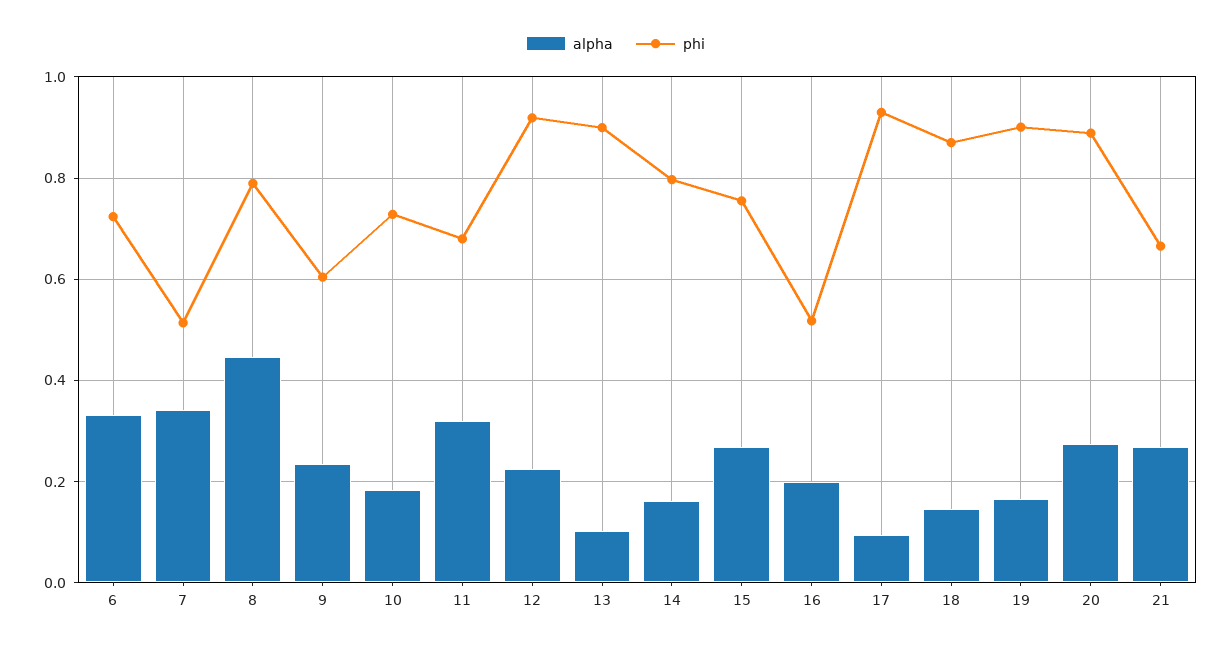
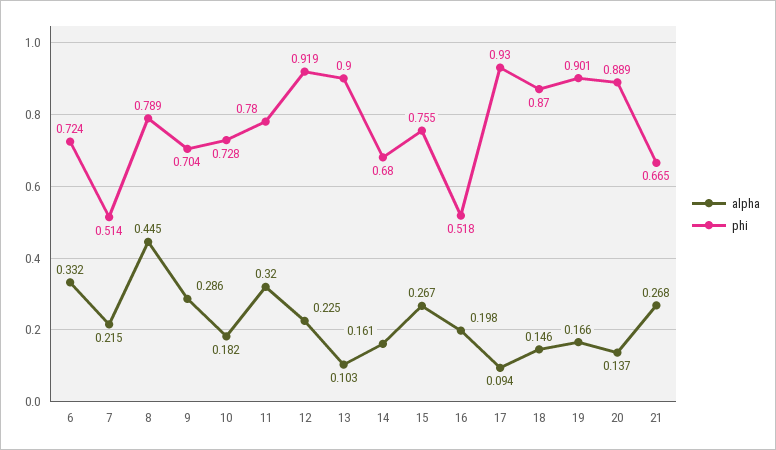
  {
    "alpha": {
      "6": 0.332,
-     "7": 0.34,
+     "7": 0.215,
      "8": 0.445,
-     "9": 0.24,
+     "9": 0.286,
      "10": 0.182,
      "11": 0.32,
      "12": 0.225,
      "13": 0.103,
      "14": 0.161,
      "15": 0.267,
      "16": 0.198,
      "17": 0.094,
      "18": 0.146,
      "19": 0.166,
-     "20": 0.28,
+     "20": 0.137,
      "21": 0.268
    },
    "phi": {
      "6": 0.724,
      "7": 0.514,
      "8": 0.789,
-     "9": 0.6,
+     "9": 0.704,
      "10": 0.728,
-     "11": 0.68,
+     "11": 0.78,
      "12": 0.919,
      "13": 0.9,
-     "14": 0.8,
+     "14": 0.68,
      "15": 0.755,
      "16": 0.518,
      "17": 0.93,
      "18": 0.87,
      "19": 0.901,
      "20": 0.889,
      "21": 0.665
    }
  }

